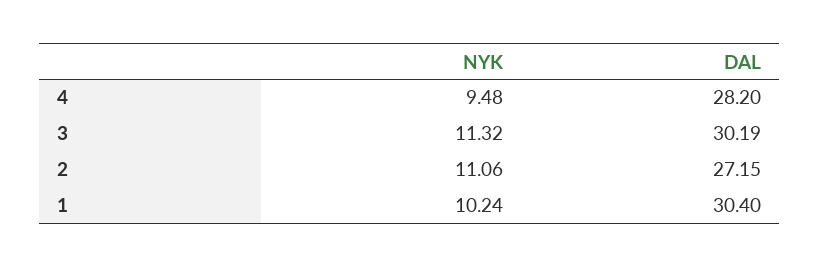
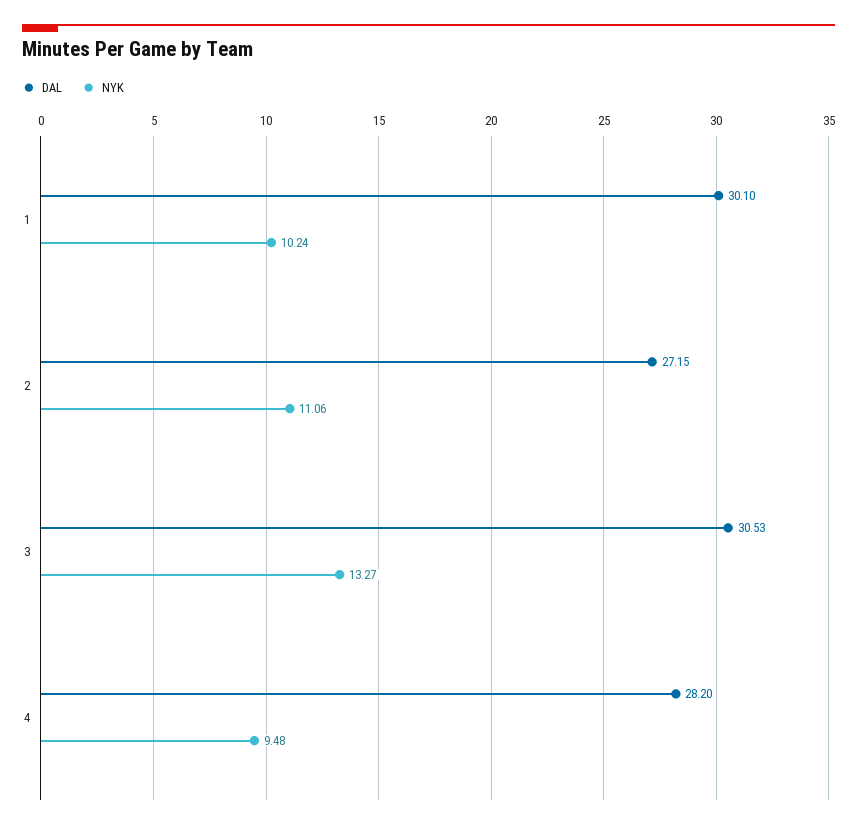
  {
    "NYK": {
      "4": 9.48,
-     "3": 11.32,
+     "3": 13.27,
      "2": 11.06,
      "1": 10.24
    },
    "DAL": {
      "4": 28.2,
-     "3": 30.19,
+     "3": 30.53,
      "2": 27.15,
-     "1": 30.4
+     "1": 30.1
    }
  }

